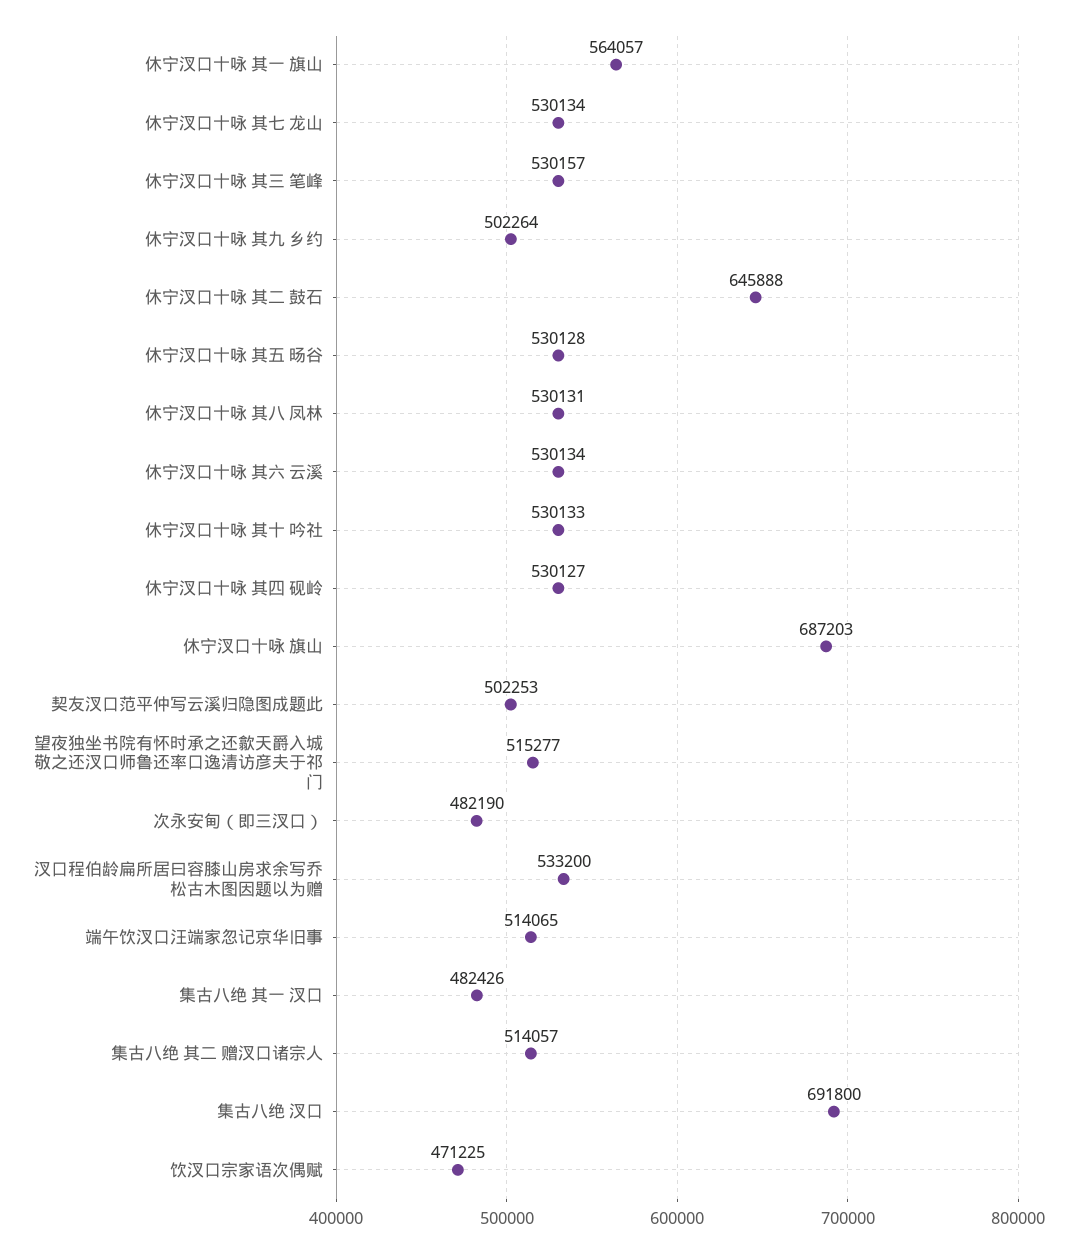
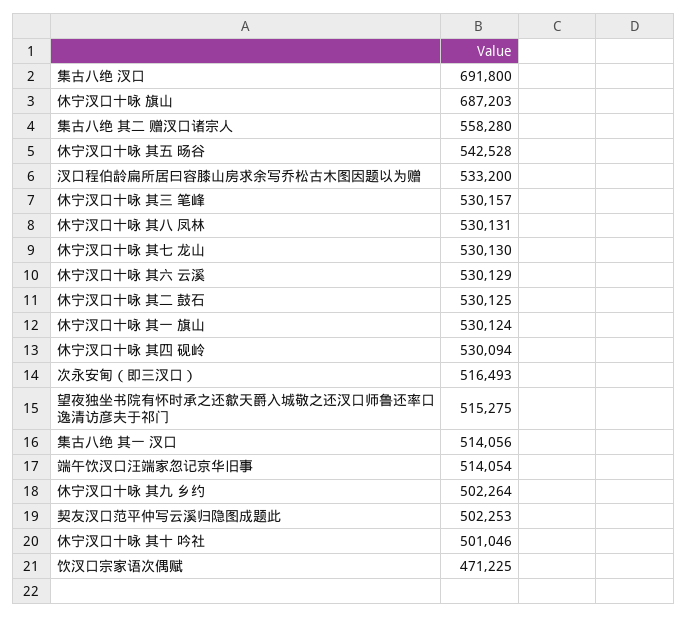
  {
-   "休宁汊口十咏 其一 旗山": 564057,
+   "休宁汊口十咏 其一 旗山": 530124,
-   "休宁汊口十咏 其七 龙山": 530134,
+   "休宁汊口十咏 其七 龙山": 530130,
    "休宁汊口十咏 其三 笔峰": 530157,
    "休宁汊口十咏 其九 乡约": 502264,
-   "休宁汊口十咏 其二 鼓石": 645888,
+   "休宁汊口十咏 其二 鼓石": 530125,
-   "休宁汊口十咏 其五 旸谷": 530128,
+   "休宁汊口十咏 其五 旸谷": 542528,
    "休宁汊口十咏 其八 凤林": 530131,
-   "休宁汊口十咏 其六 云溪": 530134,
+   "休宁汊口十咏 其六 云溪": 530129,
-   "休宁汊口十咏 其十 吟社": 530133,
+   "休宁汊口十咏 其十 吟社": 501046,
-   "休宁汊口十咏 其四 砚岭": 530127,
+   "休宁汊口十咏 其四 砚岭": 530094,
    "休宁汊口十咏 旗山": 687203,
    "契友汊口范平仲写云溪归隐图成题此": 502253,
-   "望夜独坐书院有怀时承之还歙天爵入城敬之还汊口师鲁还率口逸清访彦夫于祁门": 515277,
+   "望夜独坐书院有怀时承之还歙天爵入城敬之还汊口师鲁还率口逸清访彦夫于祁门": 515275,
-   "次永安甸（即三汊口）": 482190,
+   "次永安甸（即三汊口）": 516493,
    "汊口程伯龄扁所居曰容膝山房求余写乔松古木图因题以为赠": 533200,
-   "端午饮汊口汪端家忽记京华旧事": 514065,
+   "端午饮汊口汪端家忽记京华旧事": 514054,
-   "集古八绝 其一 汊口": 482426,
+   "集古八绝 其一 汊口": 514056,
-   "集古八绝 其二 赠汊口诸宗人": 514057,
+   "集古八绝 其二 赠汊口诸宗人": 558280,
    "集古八绝 汊口": 691800,
    "饮汊口宗家语次偶赋": 471225
  }

